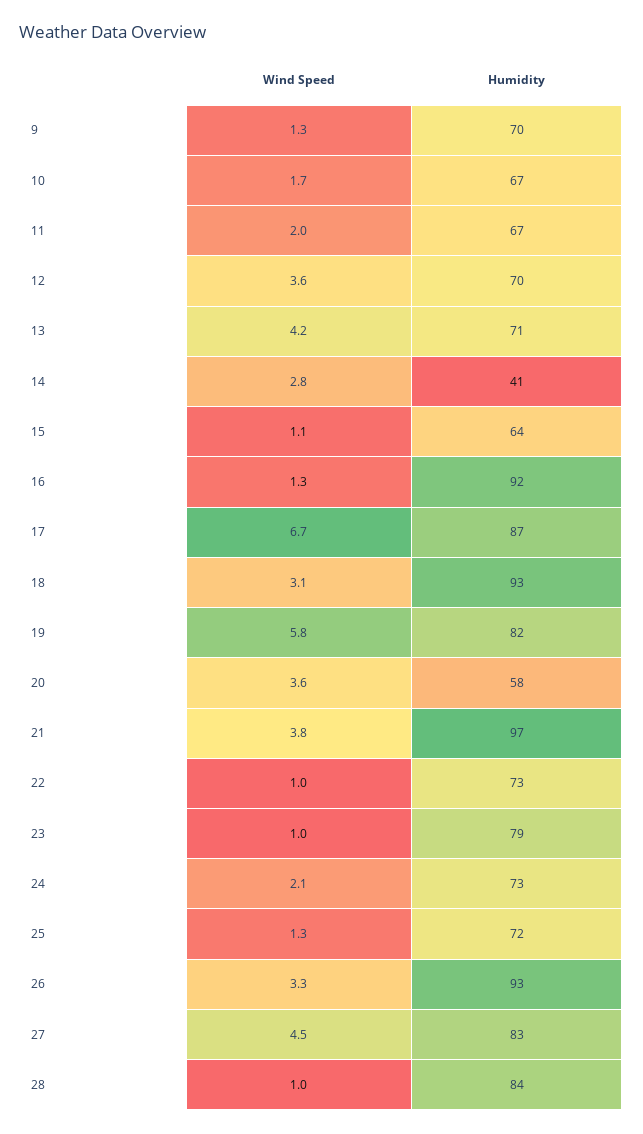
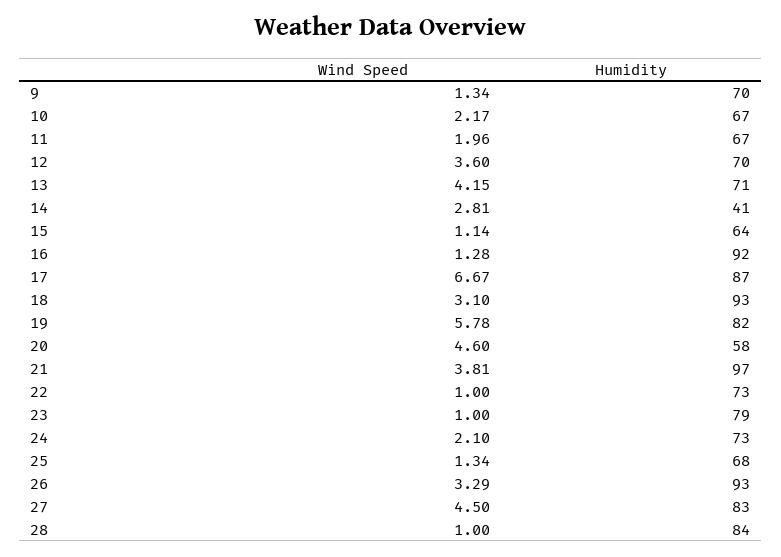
  {
    "Wind Speed": {
      "9": 1.34,
-     "10": 1.7,
+     "10": 2.17,
      "11": 1.96,
      "12": 3.6,
      "13": 4.15,
      "14": 2.81,
      "15": 1.14,
      "16": 1.28,
      "17": 6.67,
      "18": 3.1,
      "19": 5.78,
-     "20": 3.6,
+     "20": 4.6,
      "21": 3.81,
      "22": 1,
      "23": 1,
      "24": 2.1,
      "25": 1.34,
      "26": 3.29,
      "27": 4.5,
      "28": 1
    },
    "Humidity": {
      "9": 70,
      "10": 67,
      "11": 67,
      "12": 70,
      "13": 71,
      "14": 41,
      "15": 64,
      "16": 92,
      "17": 87,
      "18": 93,
      "19": 82,
      "20": 58,
      "21": 97,
      "22": 73,
      "23": 79,
      "24": 73,
-     "25": 72,
+     "25": 68,
      "26": 93,
      "27": 83,
      "28": 84
    }
  }

